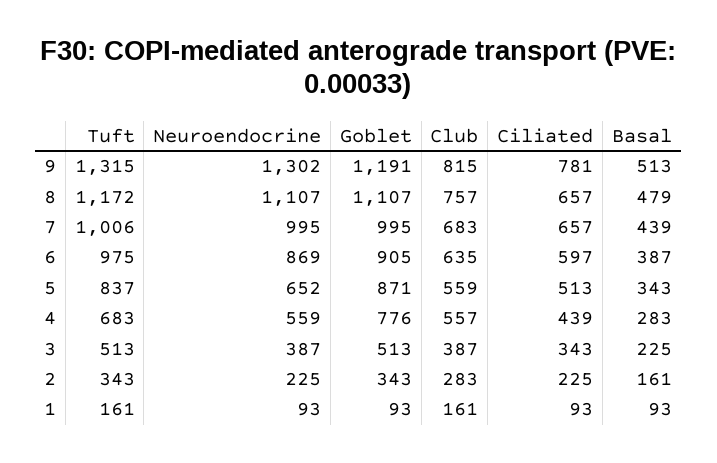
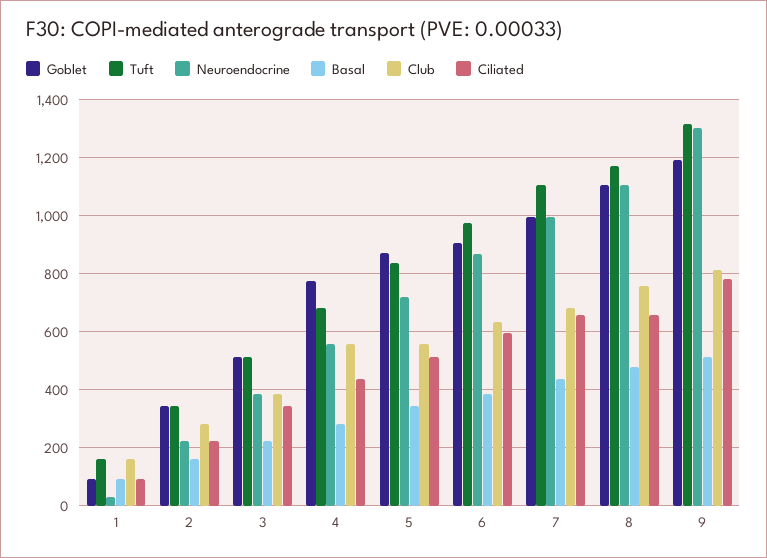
  {
    "Tuft": {
      "9": 1315,
      "8": 1172,
-     "7": 1006,
+     "7": 1100,
      "6": 975,
      "5": 837,
      "4": 683,
      "3": 513,
      "2": 343,
      "1": 161
    },
    "Neuroendocrine": {
      "9": 1302,
      "8": 1107,
      "7": 995,
      "6": 869,
-     "5": 652,
+     "5": 725,
      "4": 559,
      "3": 387,
      "2": 225,
-     "1": 93
+     "1": 25
    },
    "Goblet": {
      "9": 1191,
      "8": 1107,
      "7": 995,
      "6": 905,
      "5": 871,
      "4": 776,
      "3": 513,
      "2": 343,
      "1": 93
    },
    "Club": {
      "9": 815,
      "8": 757,
      "7": 683,
      "6": 635,
      "5": 559,
      "4": 557,
      "3": 387,
      "2": 283,
      "1": 161
    },
    "Ciliated": {
      "9": 781,
      "8": 657,
      "7": 657,
      "6": 597,
      "5": 513,
      "4": 439,
      "3": 343,
      "2": 225,
      "1": 93
    },
    "Basal": {
      "9": 513,
      "8": 479,
      "7": 439,
      "6": 387,
      "5": 343,
      "4": 283,
      "3": 225,
      "2": 161,
      "1": 93
    }
  }

